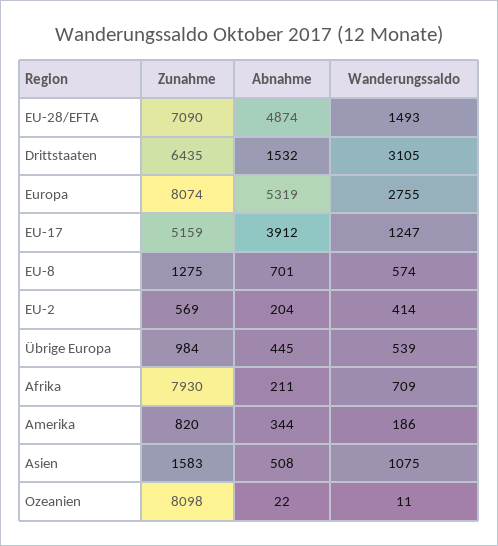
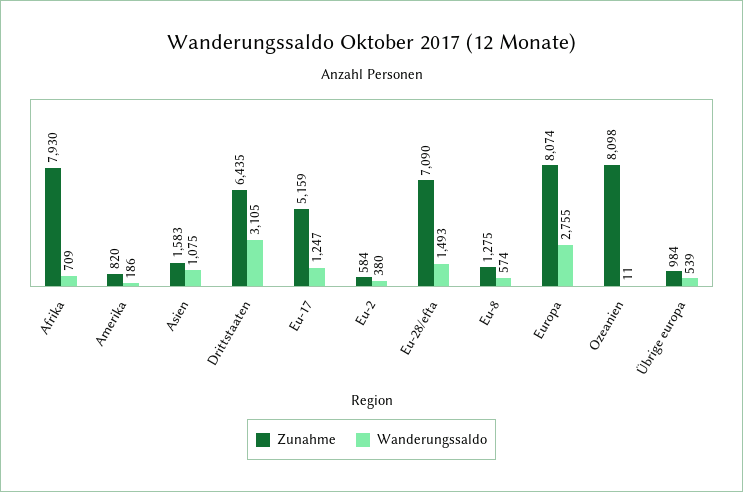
  {
    "Zunahme": {
      "EU-28/EFTA": 7090,
      "Drittstaaten": 6435,
      "Europa": 8074,
      "EU-17": 5159,
      "EU-8": 1275,
-     "EU-2": 569,
+     "EU-2": 584,
      "Übrige Europa": 984,
      "Afrika": 7930,
      "Amerika": 820,
      "Asien": 1583,
      "Ozeanien": 8098
    },
-   "Abnahme": {
-     "EU-28/EFTA": 4874,
-     "Drittstaaten": 1532,
-     "Europa": 5319,
-     "EU-17": 3912,
-     "EU-8": 701,
-     "EU-2": 204,
-     "Übrige Europa": 445,
-     "Afrika": 211,
-     "Amerika": 344,
-     "Asien": 508,
-     "Ozeanien": 22
-   },
    "Wanderungssaldo": {
      "EU-28/EFTA": 1493,
      "Drittstaaten": 3105,
      "Europa": 2755,
      "EU-17": 1247,
      "EU-8": 574,
-     "EU-2": 414,
+     "EU-2": 380,
      "Übrige Europa": 539,
      "Afrika": 709,
      "Amerika": 186,
      "Asien": 1075,
      "Ozeanien": 11
    }
  }

